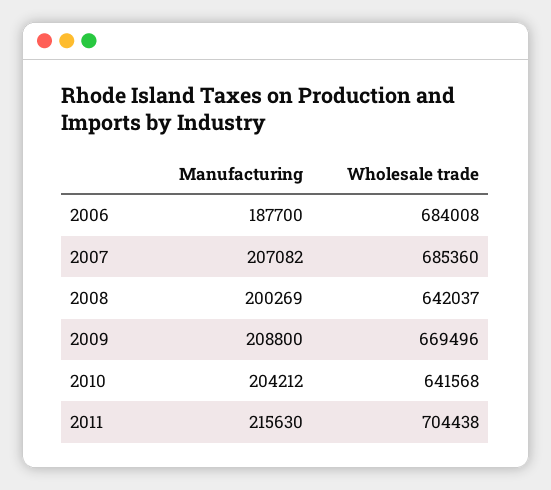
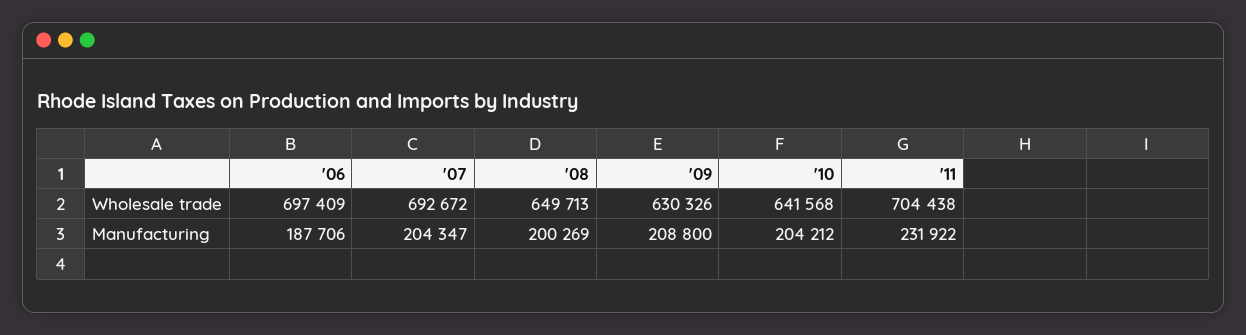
  {
    "Manufacturing": {
-     "2006": 187700,
+     "2006": 187706,
-     "2007": 207082,
+     "2007": 204347,
      "2008": 200269,
      "2009": 208800,
      "2010": 204212,
-     "2011": 215630
+     "2011": 231922
    },
    "Wholesale trade": {
-     "2006": 684008,
+     "2006": 697409,
-     "2007": 685360,
+     "2007": 692672,
-     "2008": 642037,
+     "2008": 649713,
-     "2009": 669496,
+     "2009": 630326,
      "2010": 641568,
      "2011": 704438
    }
  }

